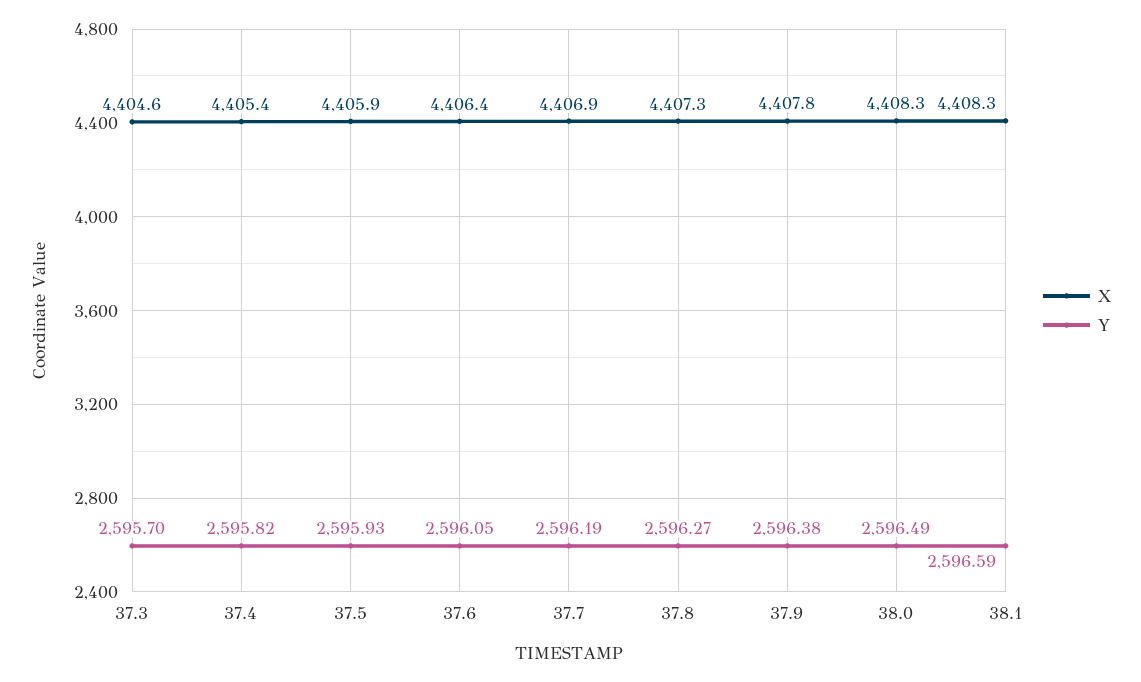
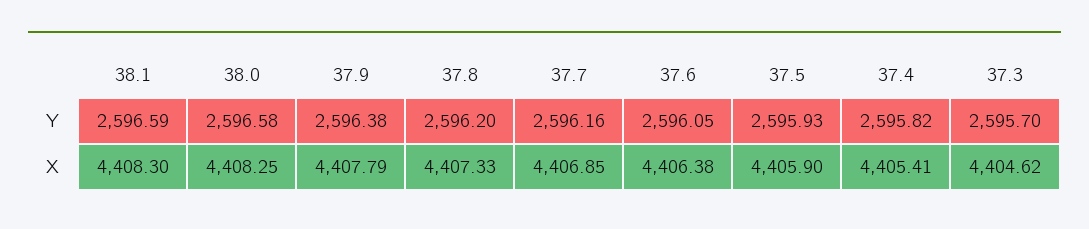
  {
    "X": {
      "37.3": 4404.62,
      "37.4": 4405.41,
      "37.5": 4405.9,
      "37.6": 4406.38,
      "37.7": 4406.85,
      "37.8": 4407.33,
      "37.9": 4407.79,
      "38.0": 4408.25,
      "38.1": 4408.3
    },
    "Y": {
      "37.3": 2595.7,
      "37.4": 2595.82,
      "37.5": 2595.93,
      "37.6": 2596.05,
-     "37.7": 2596.19,
+     "37.7": 2596.16,
-     "37.8": 2596.27,
+     "37.8": 2596.2,
      "37.9": 2596.38,
-     "38.0": 2596.49,
+     "38.0": 2596.58,
      "38.1": 2596.59
    }
  }

